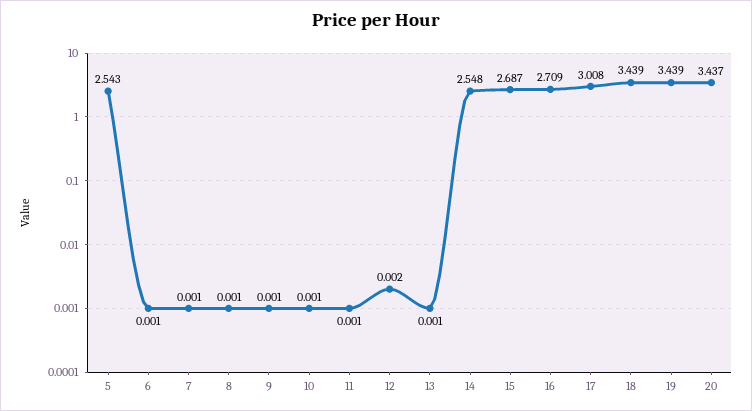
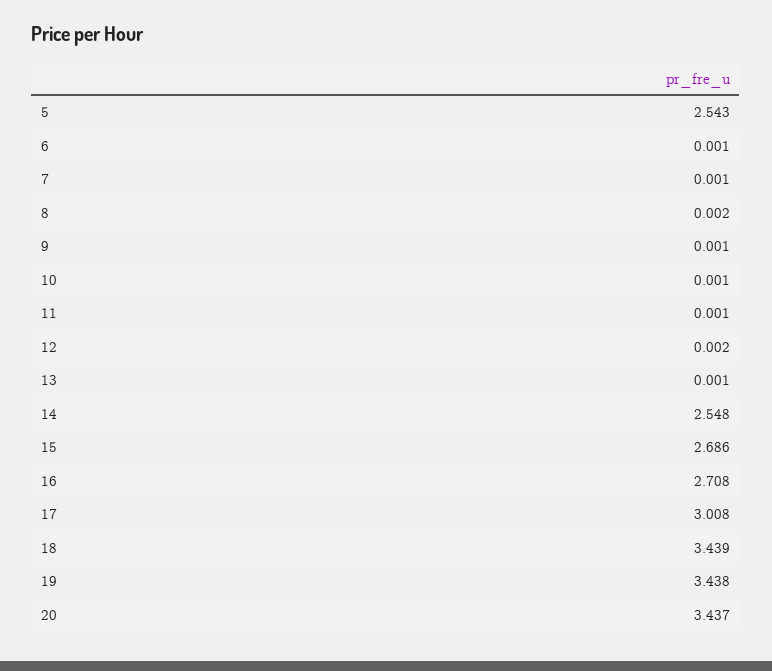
  {
    "5": 2.543,
    "6": 0.001,
    "7": 0.001,
-   "8": 0.001,
+   "8": 0.002,
    "9": 0.001,
    "10": 0.001,
    "11": 0.001,
    "12": 0.002,
    "13": 0.001,
    "14": 2.548,
-   "15": 2.687,
+   "15": 2.686,
-   "16": 2.709,
+   "16": 2.708,
    "17": 3.008,
    "18": 3.439,
-   "19": 3.439,
+   "19": 3.438,
    "20": 3.437
  }

